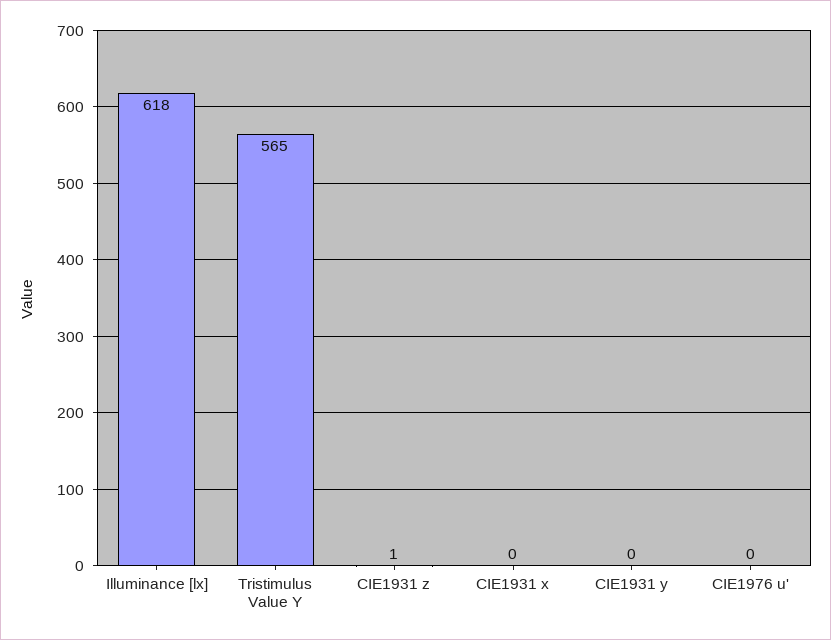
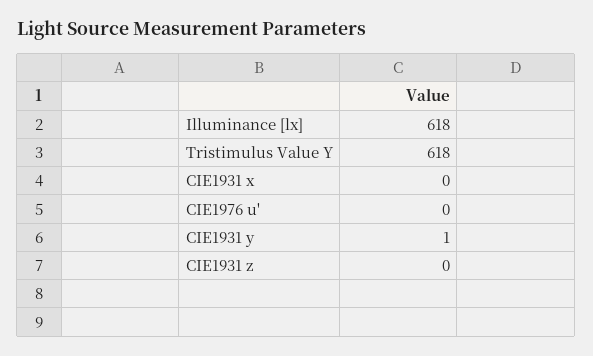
  {
    "Illuminance [lx]": 618,
-   "Tristimulus Value Y": 565,
+   "Tristimulus Value Y": 618,
-   "CIE1931 z": 1,
+   "CIE1931 z": 0,
    "CIE1931 x": 0,
-   "CIE1931 y": 0,
+   "CIE1931 y": 1,
    "CIE1976 u'": 0
  }

